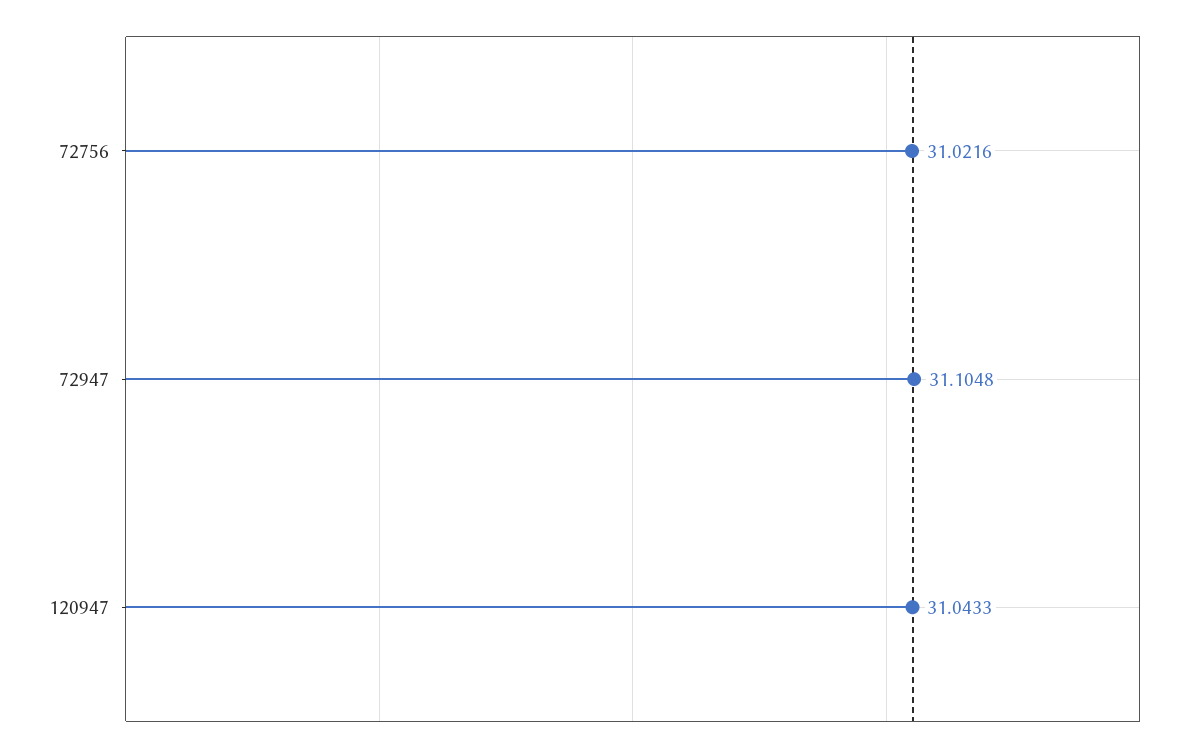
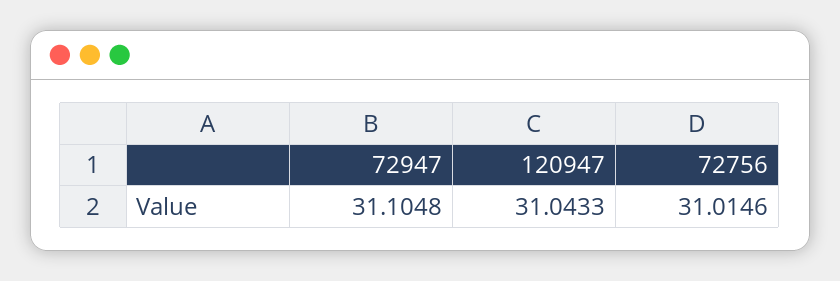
  {
-   "72756": 31.0216,
+   "72756": 31.0146,
    "72947": 31.1048,
    "120947": 31.0433
  }

